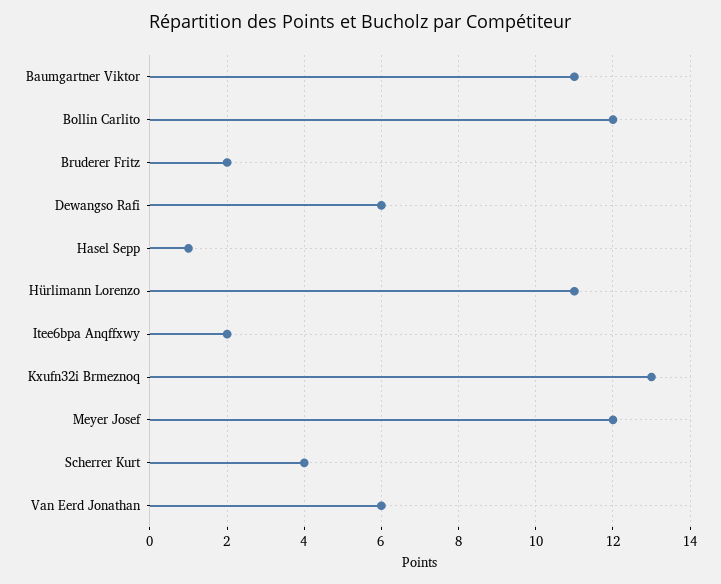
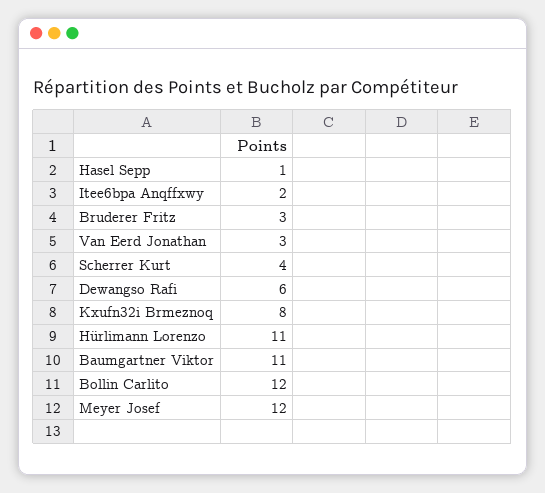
  {
    "Baumgartner Viktor": 11,
    "Bollin Carlito": 12,
-   "Bruderer Fritz": 2,
+   "Bruderer Fritz": 3,
    "Dewangso Rafi": 6,
    "Hasel Sepp": 1,
    "Hürlimann Lorenzo": 11,
    "Itee6bpa Anqffxwy": 2,
-   "Kxufn32i Brmeznoq": 13,
+   "Kxufn32i Brmeznoq": 8,
    "Meyer Josef": 12,
    "Scherrer Kurt": 4,
-   "Van Eerd Jonathan": 6
+   "Van Eerd Jonathan": 3
  }

